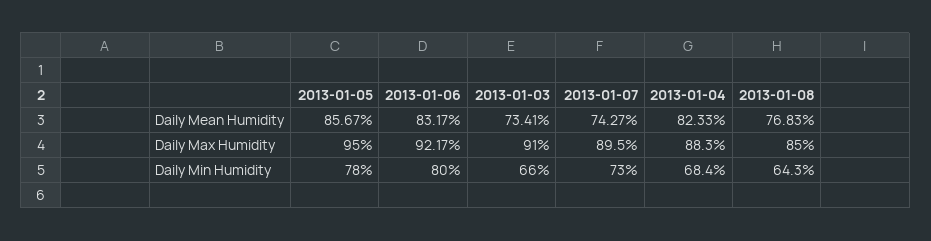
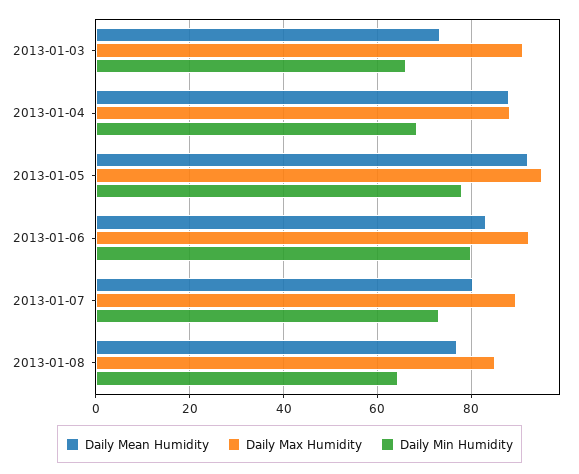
  {
    "Daily Mean Humidity": {
-     "2013-01-05": 85.67,
+     "2013-01-05": 92,
      "2013-01-06": 83.17,
      "2013-01-03": 73.41,
-     "2013-01-07": 74.27,
+     "2013-01-07": 80,
-     "2013-01-04": 82.33,
+     "2013-01-04": 88,
      "2013-01-08": 76.83
    },
    "Daily Max Humidity": {
      "2013-01-05": 95,
      "2013-01-06": 92.17,
      "2013-01-03": 91,
      "2013-01-07": 89.5,
      "2013-01-04": 88.3,
      "2013-01-08": 85
    },
    "Daily Min Humidity": {
      "2013-01-05": 78,
      "2013-01-06": 80,
      "2013-01-03": 66,
      "2013-01-07": 73,
      "2013-01-04": 68.4,
      "2013-01-08": 64.3
    }
  }

